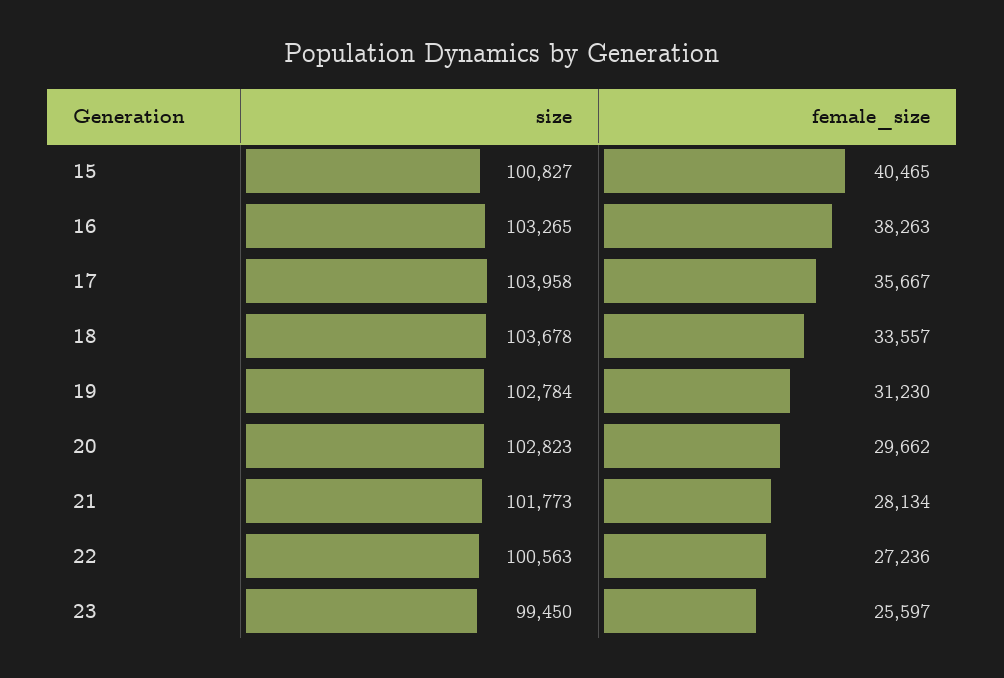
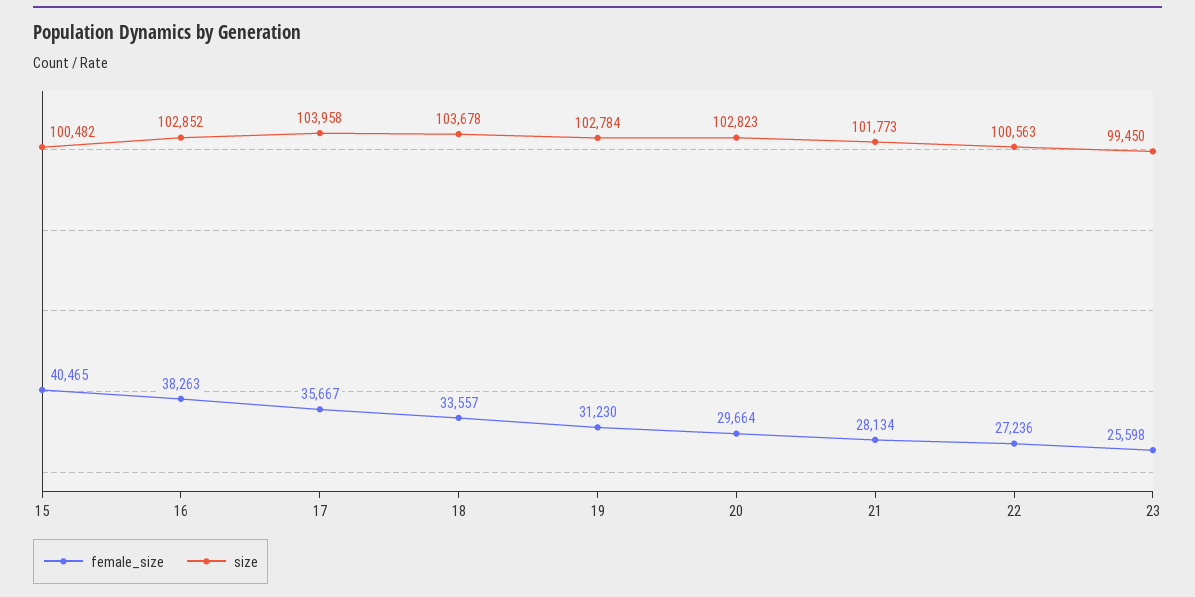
  {
    "size": {
-     "15": 100827,
+     "15": 100482,
-     "16": 103265,
+     "16": 102852,
      "17": 103958,
      "18": 103678,
      "19": 102784,
      "20": 102823,
      "21": 101773,
      "22": 100563,
      "23": 99450
    },
    "female_size": {
      "15": 40465,
      "16": 38263,
      "17": 35667,
      "18": 33557,
      "19": 31230,
-     "20": 29662,
+     "20": 29664,
      "21": 28134,
      "22": 27236,
-     "23": 25597
+     "23": 25598
    }
  }

